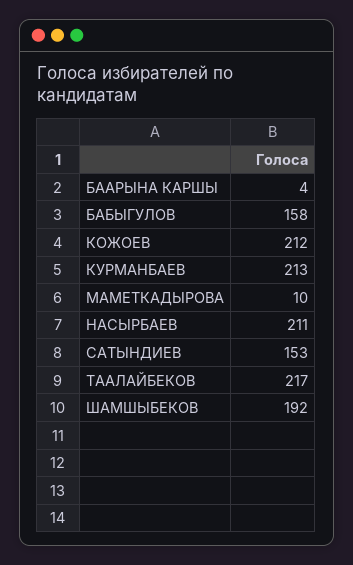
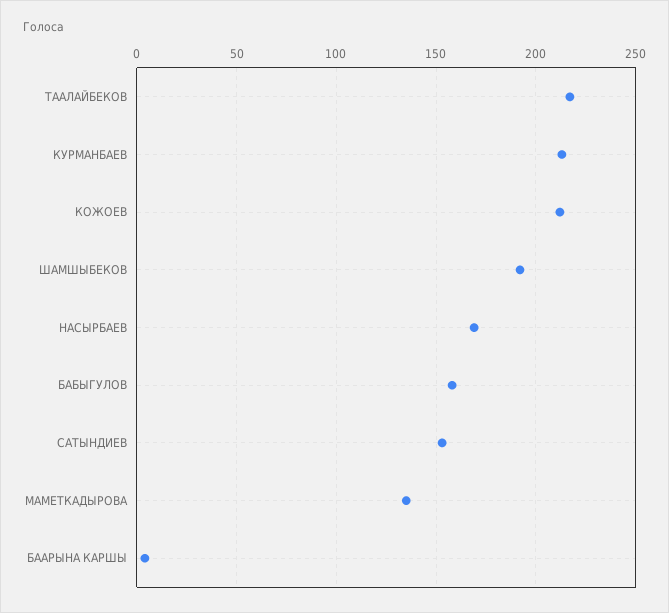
  {
    "БААРЫНА КАРШЫ": 4,
    "БАБЫГУЛОВ": 158,
    "КОЖОЕВ": 212,
    "КУРМАНБАЕВ": 213,
-   "МАМЕТКАДЫРОВА": 10,
+   "МАМЕТКАДЫРОВА": 135,
-   "НАСЫРБАЕВ": 211,
+   "НАСЫРБАЕВ": 170,
    "САТЫНДИЕВ": 153,
    "ТААЛАЙБЕКОВ": 217,
    "ШАМШЫБЕКОВ": 192
  }

